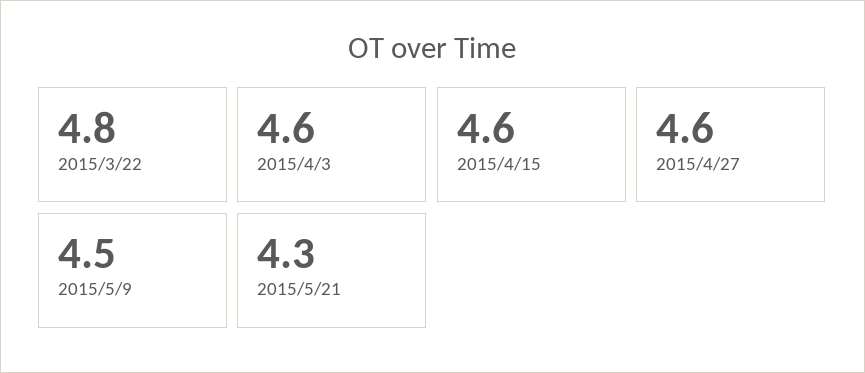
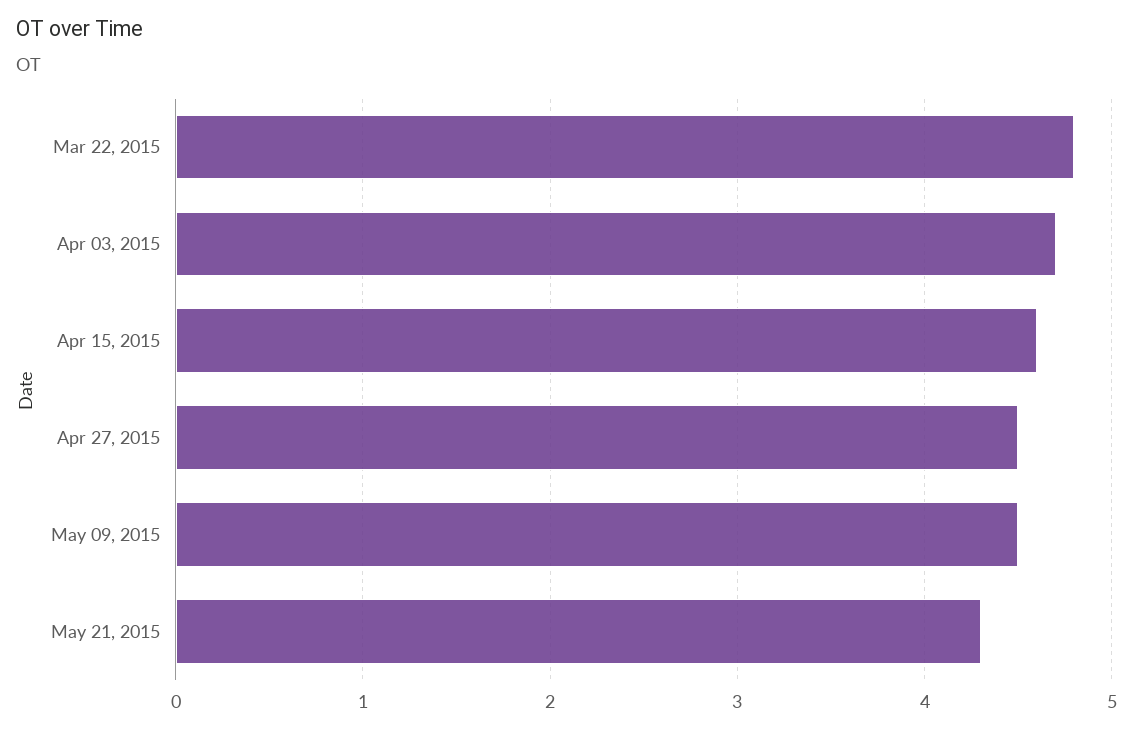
  {
    "2015/3/22": 4.8,
-   "2015/4/3": 4.6,
+   "2015/4/3": 4.7,
    "2015/4/15": 4.6,
-   "2015/4/27": 4.6,
+   "2015/4/27": 4.5,
    "2015/5/9": 4.5,
    "2015/5/21": 4.3
  }

